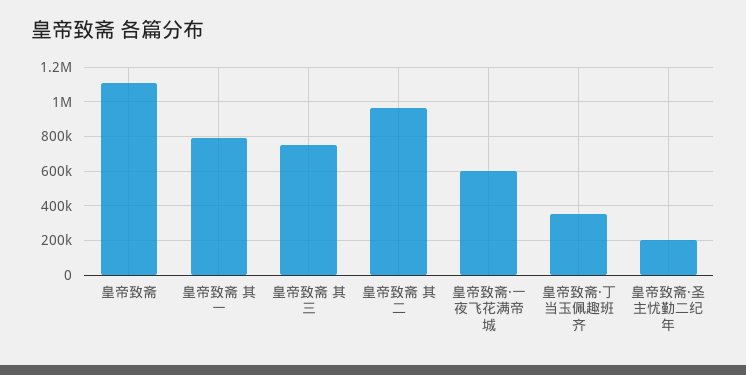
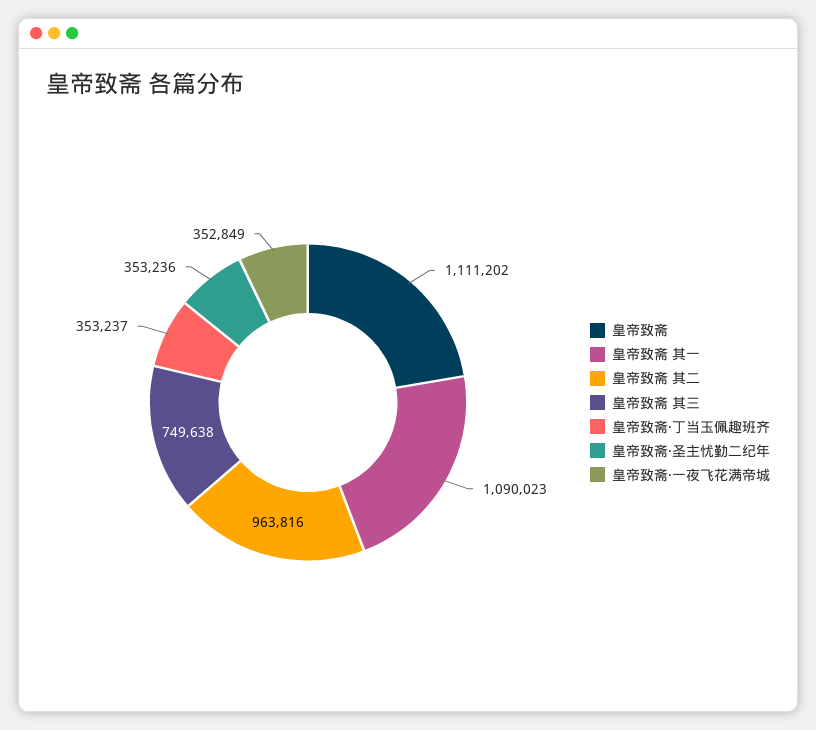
  {
    "皇帝致斋": 1111202,
-   "皇帝致斋 其一": 800000,
+   "皇帝致斋 其一": 1090023,
    "皇帝致斋 其三": 749638,
    "皇帝致斋 其二": 963816,
-   "皇帝致斋·一夜飞花满帝城": 600000,
+   "皇帝致斋·一夜飞花满帝城": 352849,
    "皇帝致斋·丁当玉佩趣班齐": 353237,
-   "皇帝致斋·圣主忧勤二纪年": 200000
+   "皇帝致斋·圣主忧勤二纪年": 353236
  }

